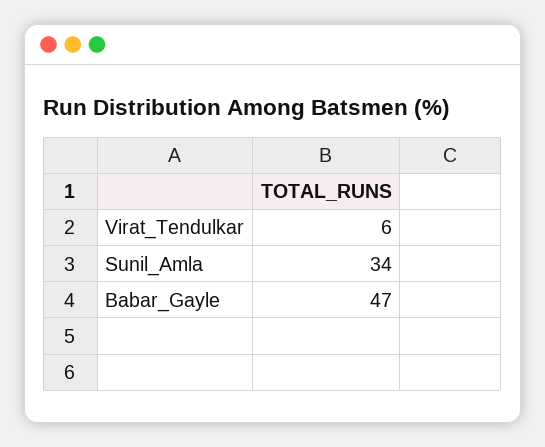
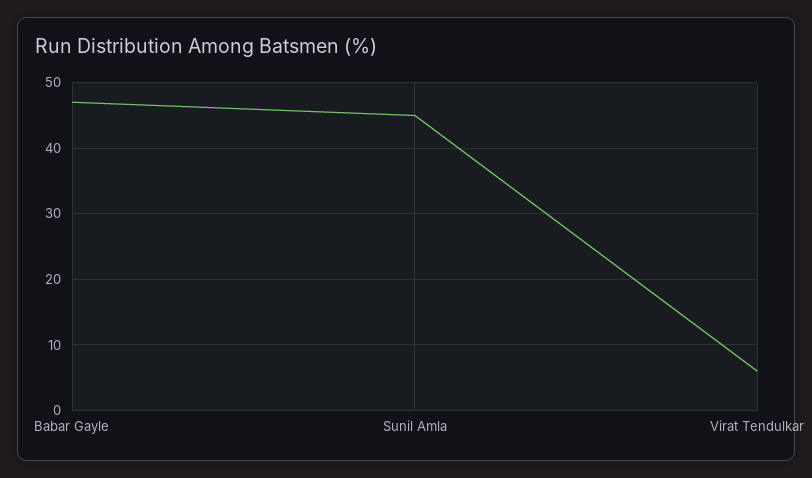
  {
    "Virat_Tendulkar": 6,
-   "Sunil_Amla": 34,
+   "Sunil_Amla": 45,
    "Babar_Gayle": 47
  }

